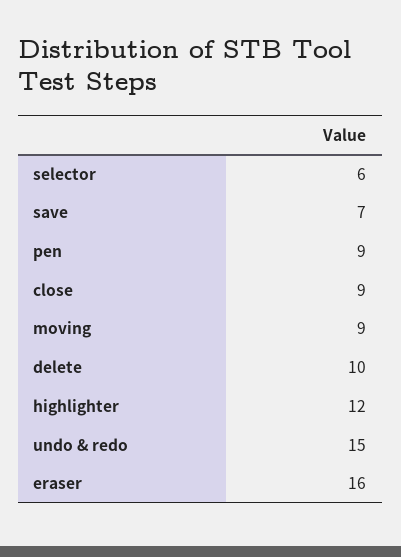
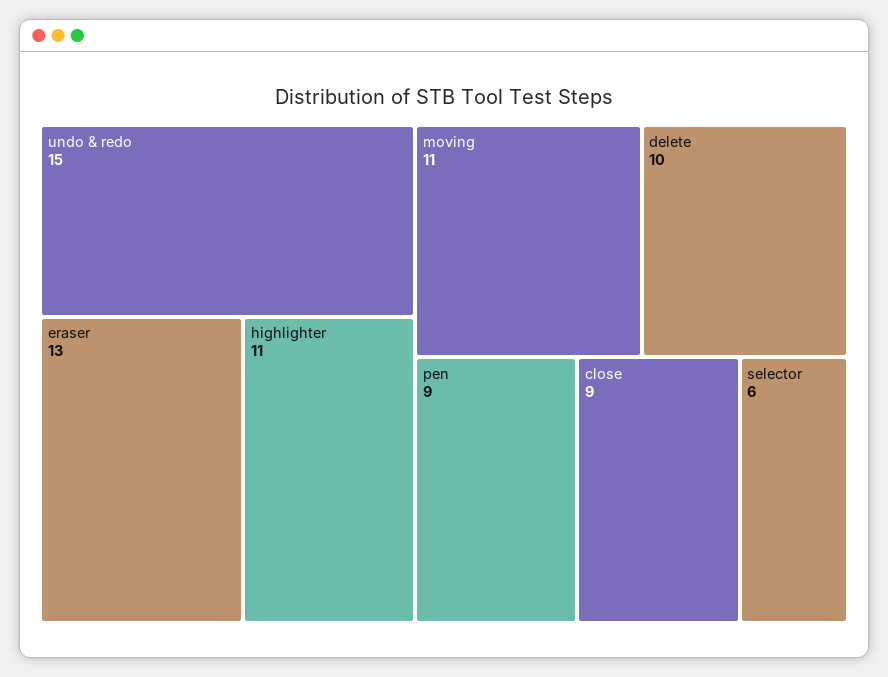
  {
    "selector": 6,
-   "save": 7,
    "pen": 9,
    "close": 9,
-   "moving": 9,
+   "moving": 11,
    "delete": 10,
-   "highlighter": 12,
+   "highlighter": 11,
    "undo & redo": 15,
-   "eraser": 16
+   "eraser": 13
  }

